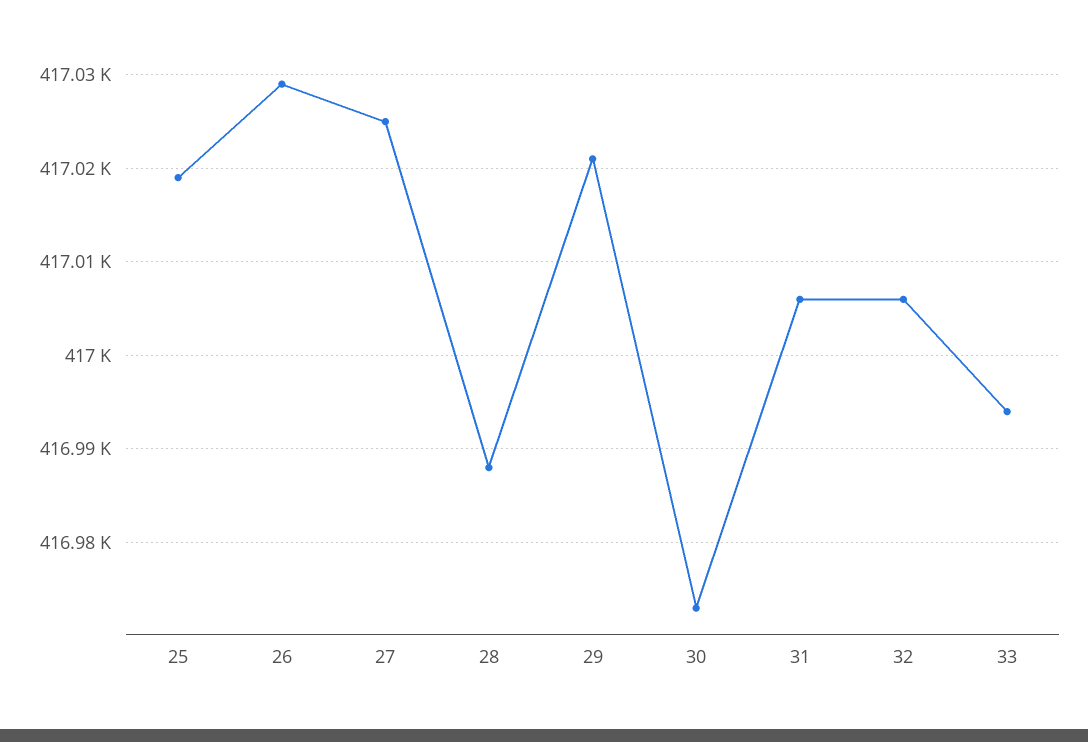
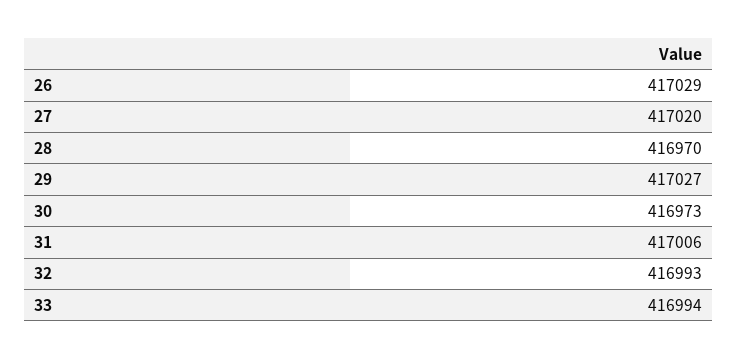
  {
-   "25": 417019,
    "26": 417029,
-   "27": 417025,
+   "27": 417020,
-   "28": 416988,
+   "28": 416970,
-   "29": 417021,
+   "29": 417027,
    "30": 416973,
    "31": 417006,
-   "32": 417006,
+   "32": 416993,
    "33": 416994
  }

